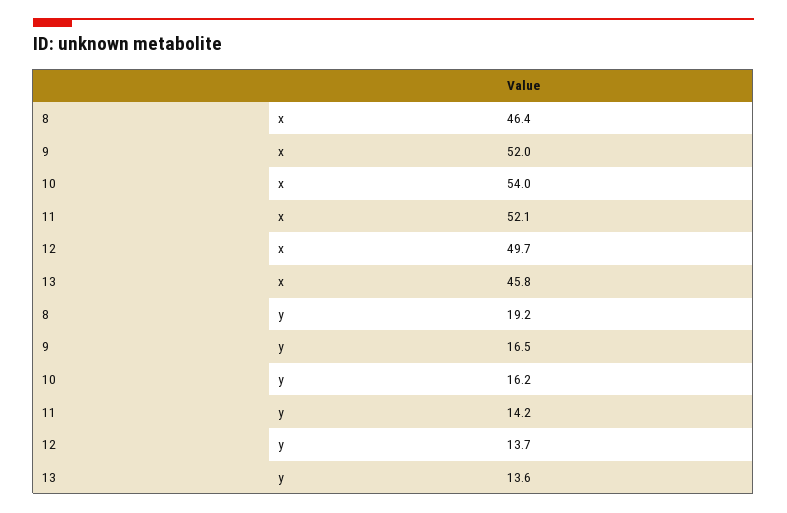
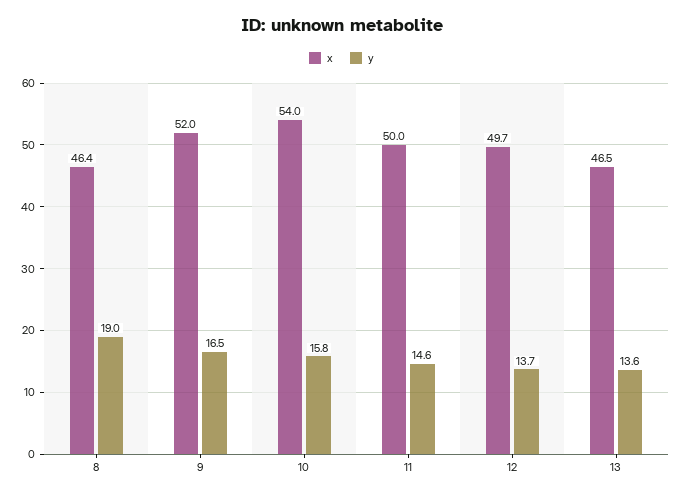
  {
    "x": {
      "8": 46.4,
      "9": 52,
      "10": 54,
-     "11": 52.1,
+     "11": 50,
      "12": 49.7,
-     "13": 45.8
+     "13": 46.5
    },
    "y": {
-     "8": 19.2,
+     "8": 19,
      "9": 16.5,
-     "10": 16.2,
+     "10": 15.8,
-     "11": 14.2,
+     "11": 14.6,
      "12": 13.7,
      "13": 13.6
    }
  }

